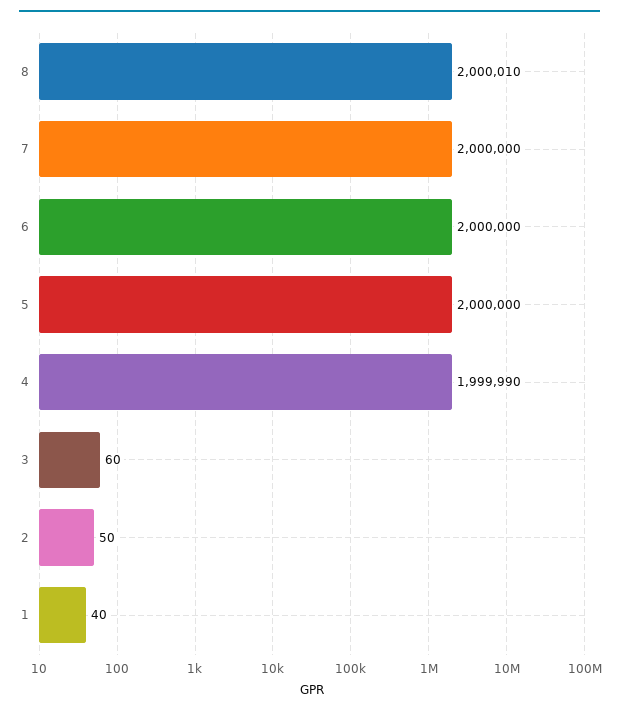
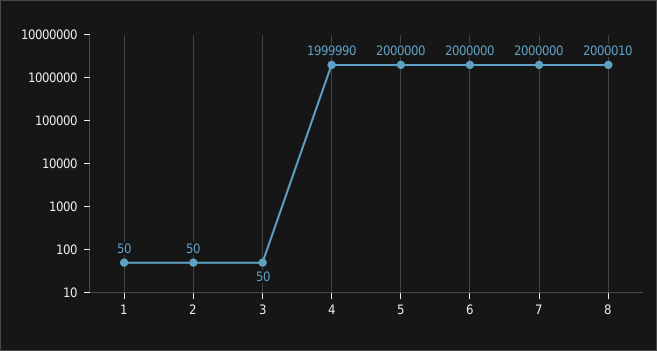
  {
    "8": 2000010,
    "7": 2000000,
    "6": 2000000,
    "5": 2000000,
    "4": 1999990,
-   "3": 60,
+   "3": 50,
    "2": 50,
-   "1": 40
+   "1": 50
  }

